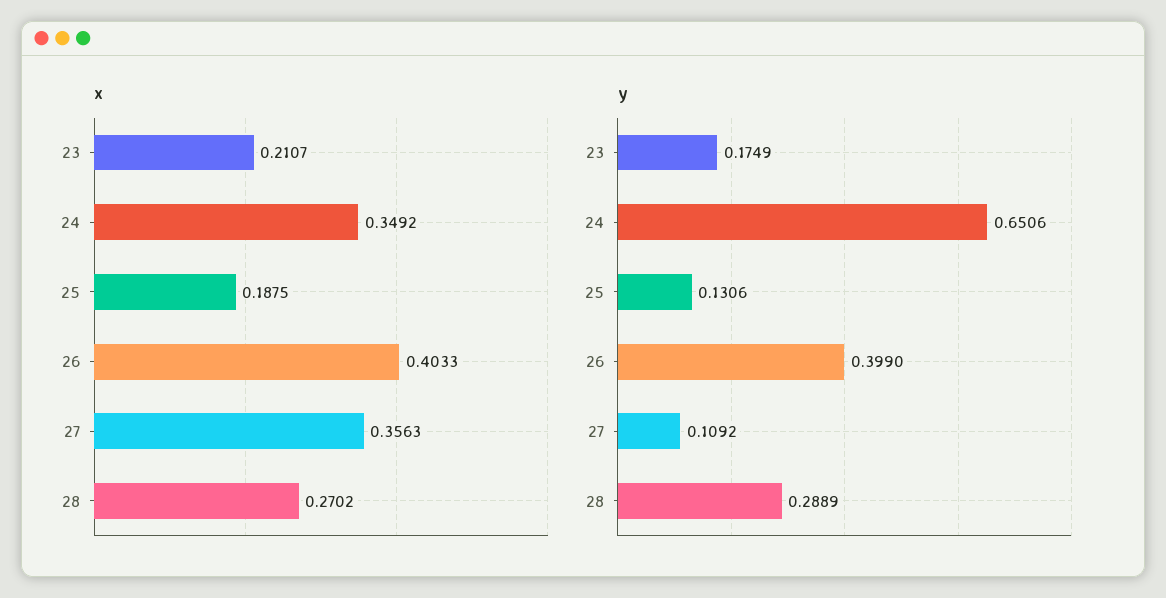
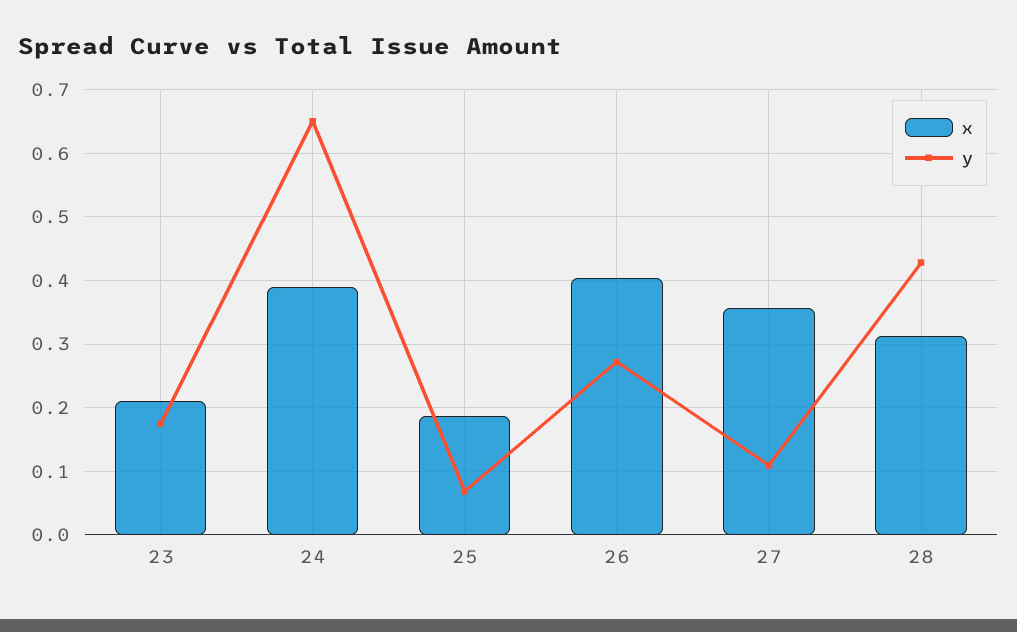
  {
    "x": {
      "23": 0.2107,
-     "24": 0.3492,
+     "24": 0.39,
      "25": 0.1875,
      "26": 0.4033,
      "27": 0.3563,
-     "28": 0.2702
+     "28": 0.31
    },
    "y": {
      "23": 0.1749,
      "24": 0.6506,
-     "25": 0.1306,
+     "25": 0.07,
-     "26": 0.399,
+     "26": 0.27,
      "27": 0.1092,
-     "28": 0.2889
+     "28": 0.43
    }
  }

